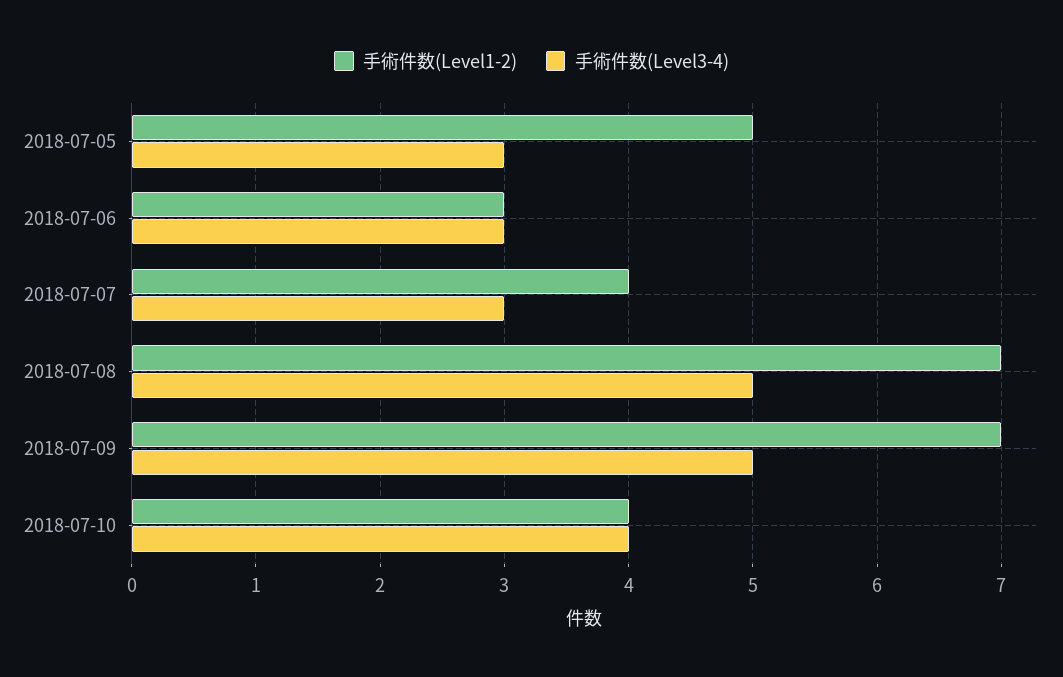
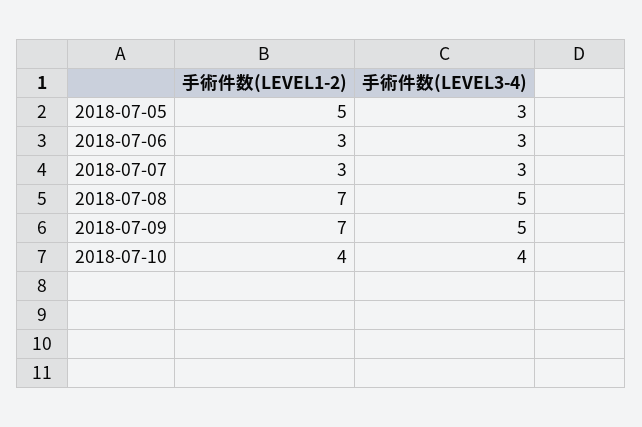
  {
    "手術件数(Level1-2)": {
      "2018-07-05": 5,
      "2018-07-06": 3,
-     "2018-07-07": 4,
+     "2018-07-07": 3,
      "2018-07-08": 7,
      "2018-07-09": 7,
      "2018-07-10": 4
    },
    "手術件数(Level3-4)": {
      "2018-07-05": 3,
      "2018-07-06": 3,
      "2018-07-07": 3,
      "2018-07-08": 5,
      "2018-07-09": 5,
      "2018-07-10": 4
    }
  }

